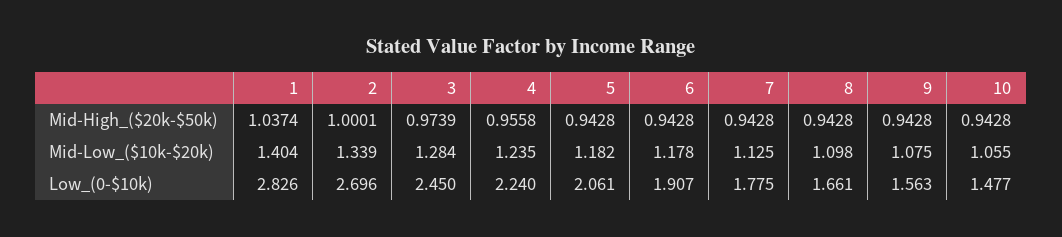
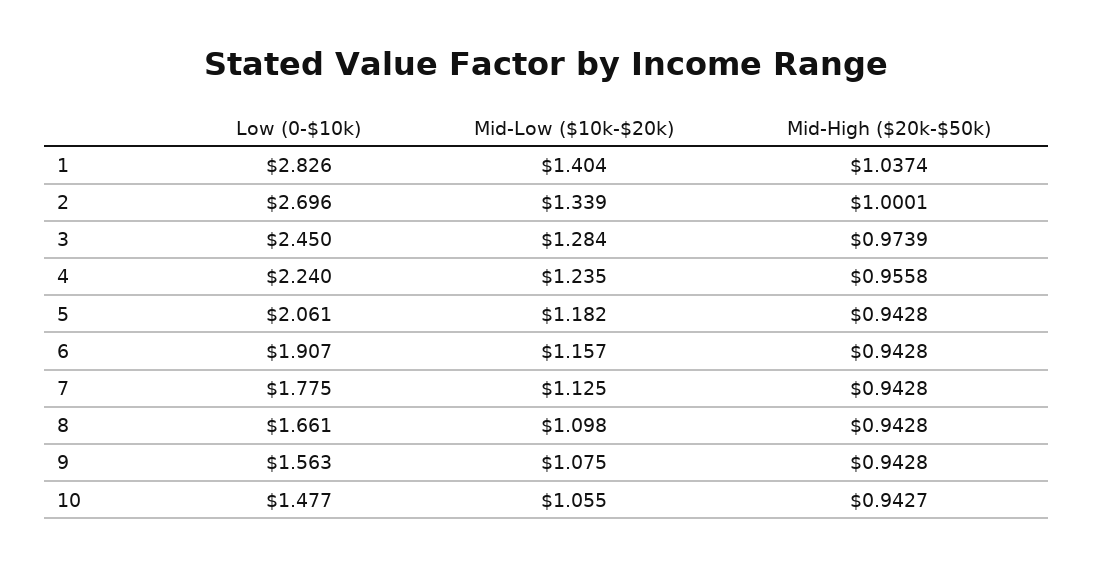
  {
    "1": {
      "Mid-High_($20k-$50k)": 1.0374,
      "Mid-Low_($10k-$20k)": 1.404,
      "Low_(0-$10k)": 2.826
    },
    "2": {
      "Mid-High_($20k-$50k)": 1.0001,
      "Mid-Low_($10k-$20k)": 1.339,
      "Low_(0-$10k)": 2.696
    },
    "3": {
      "Mid-High_($20k-$50k)": 0.9739,
      "Mid-Low_($10k-$20k)": 1.284,
      "Low_(0-$10k)": 2.45
    },
    "4": {
      "Mid-High_($20k-$50k)": 0.9558,
      "Mid-Low_($10k-$20k)": 1.235,
      "Low_(0-$10k)": 2.24
    },
    "5": {
      "Mid-High_($20k-$50k)": 0.9428,
      "Mid-Low_($10k-$20k)": 1.182,
      "Low_(0-$10k)": 2.061
    },
    "6": {
      "Mid-High_($20k-$50k)": 0.9428,
-     "Mid-Low_($10k-$20k)": 1.178,
+     "Mid-Low_($10k-$20k)": 1.157,
      "Low_(0-$10k)": 1.907
    },
    "7": {
      "Mid-High_($20k-$50k)": 0.9428,
      "Mid-Low_($10k-$20k)": 1.125,
      "Low_(0-$10k)": 1.775
    },
    "8": {
      "Mid-High_($20k-$50k)": 0.9428,
      "Mid-Low_($10k-$20k)": 1.098,
      "Low_(0-$10k)": 1.661
    },
    "9": {
      "Mid-High_($20k-$50k)": 0.9428,
      "Mid-Low_($10k-$20k)": 1.075,
      "Low_(0-$10k)": 1.563
    },
    "10": {
-     "Mid-High_($20k-$50k)": 0.9428,
+     "Mid-High_($20k-$50k)": 0.9427,
      "Mid-Low_($10k-$20k)": 1.055,
      "Low_(0-$10k)": 1.477
    }
  }

